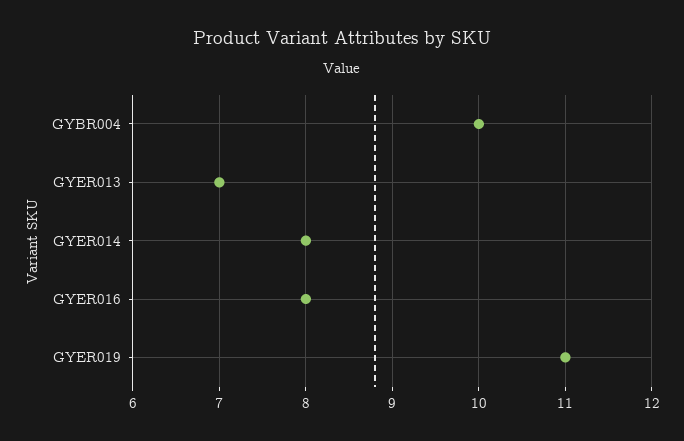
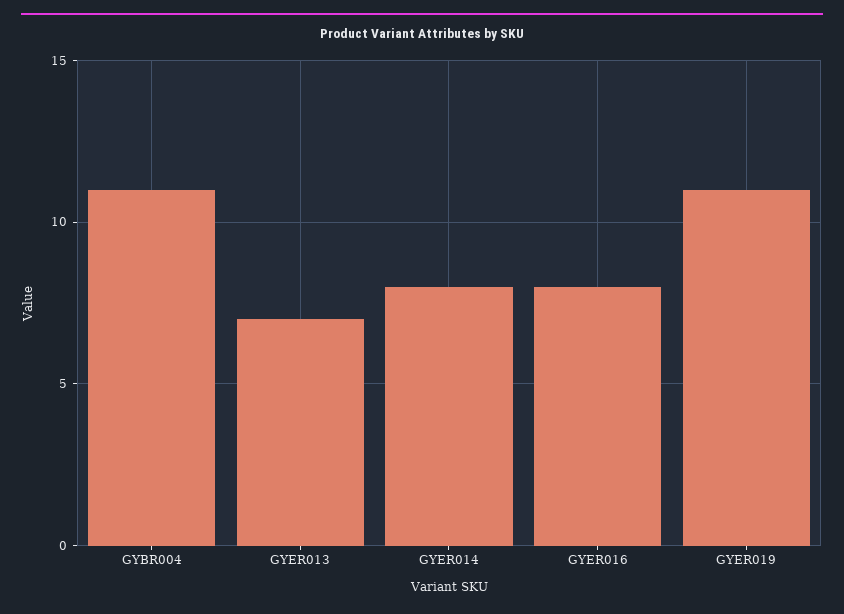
  {
-   "GYBR004": 10,
+   "GYBR004": 11,
    "GYER013": 7,
    "GYER014": 8,
    "GYER016": 8,
    "GYER019": 11
  }

